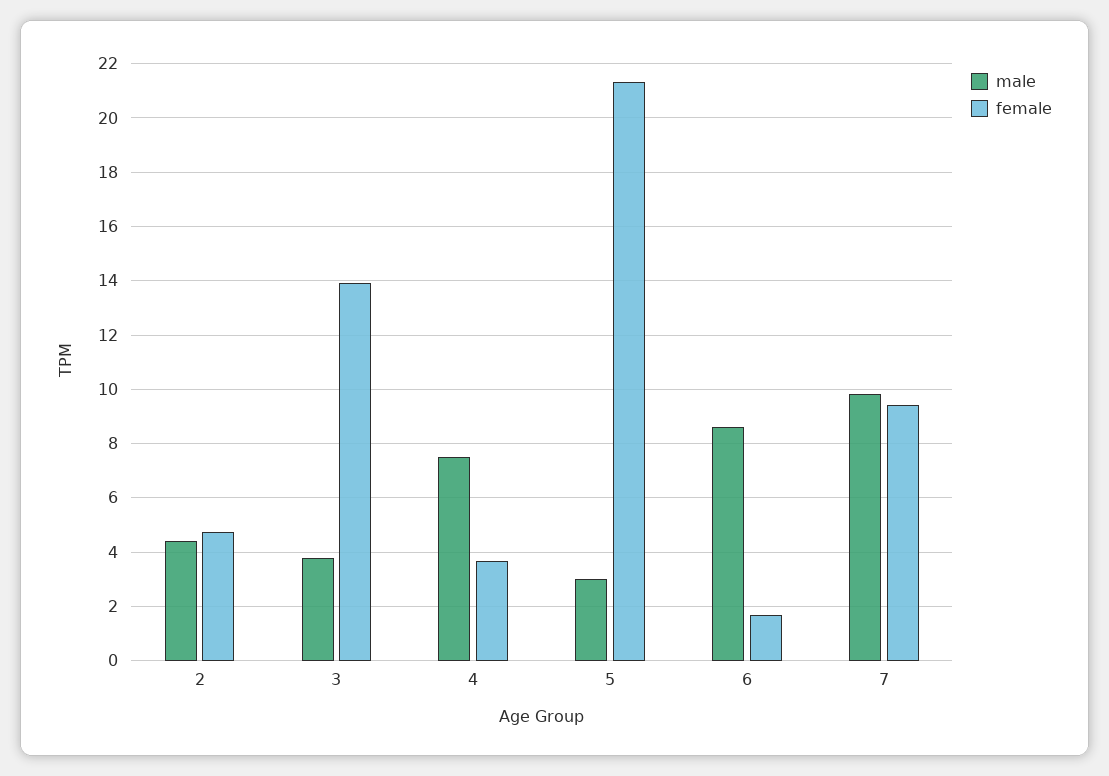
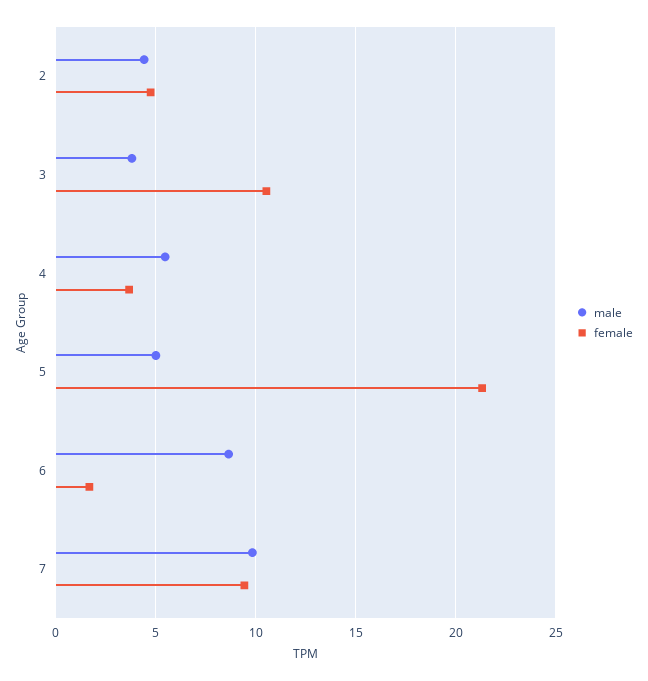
  {
    "male": {
      "2": 4.5,
      "3": 3.75,
-     "4": 7.5,
+     "4": 5.5,
-     "5": 3,
+     "5": 5,
      "6": 8.75,
      "7": 9.75
    },
    "female": {
      "2": 4.75,
-     "3": 14,
+     "3": 10.5,
      "4": 3.75,
      "5": 21.25,
      "6": 1.75,
      "7": 9.5
    }
  }

